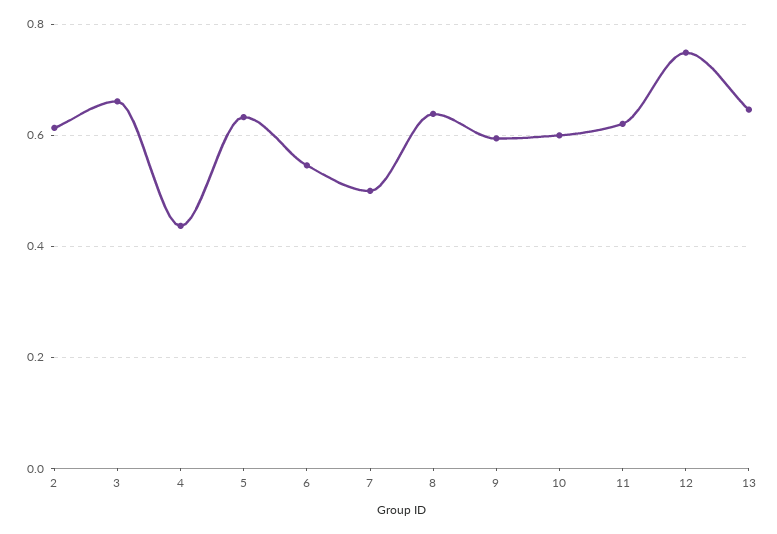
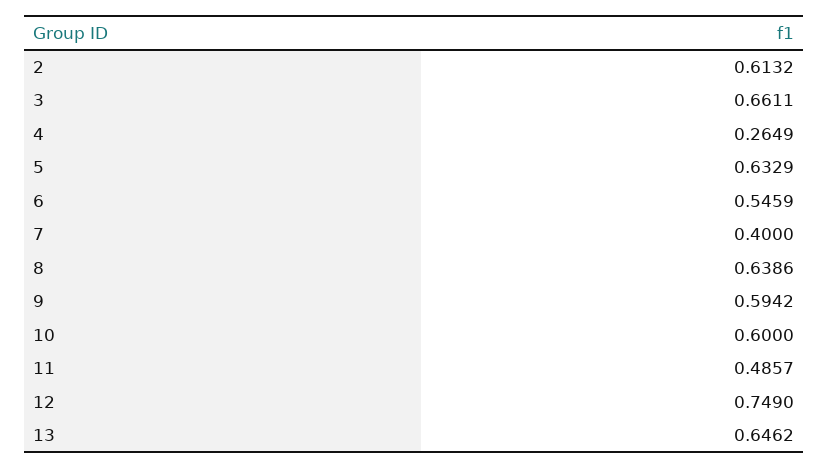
  {
    "2": 0.6132,
    "3": 0.6611,
-   "4": 0.44,
+   "4": 0.2649,
    "5": 0.6329,
    "6": 0.5459,
-   "7": 0.5,
+   "7": 0.4,
    "8": 0.6386,
    "9": 0.5942,
    "10": 0.6,
-   "11": 0.62,
+   "11": 0.4857,
    "12": 0.749,
    "13": 0.6462
  }

